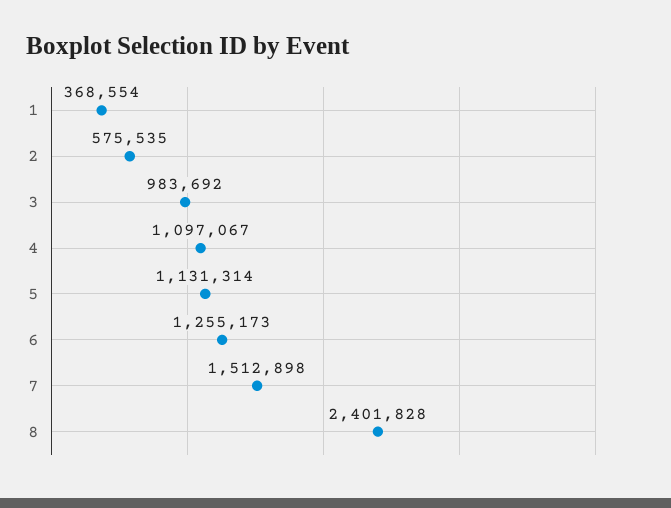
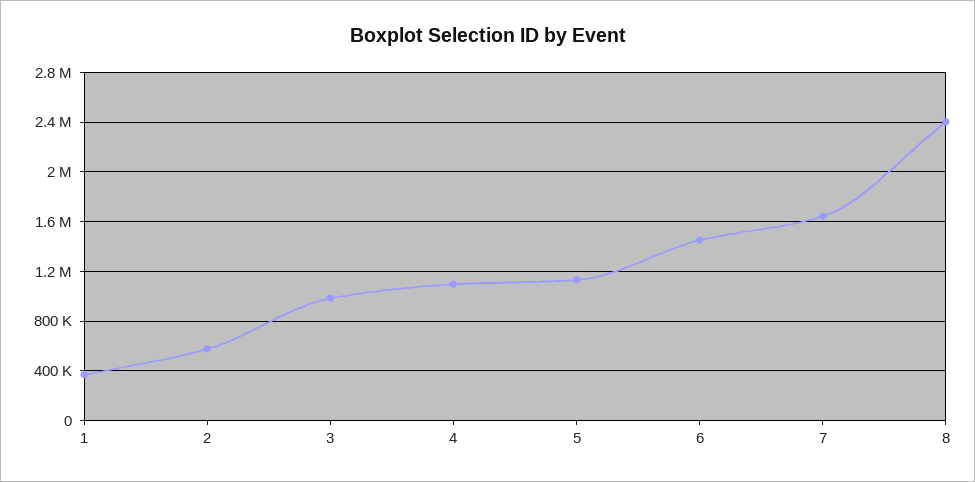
  {
    "1": 368554,
    "2": 575535,
    "3": 983692,
    "4": 1097067,
    "5": 1131314,
-   "6": 1255173,
+   "6": 1450000,
-   "7": 1512898,
+   "7": 1650000,
    "8": 2401828
  }

